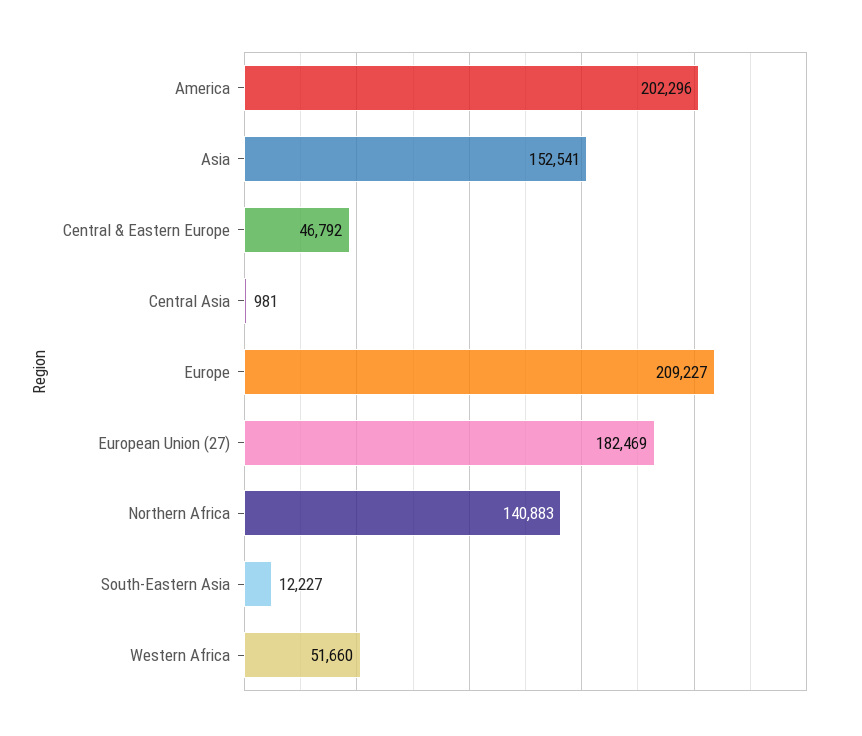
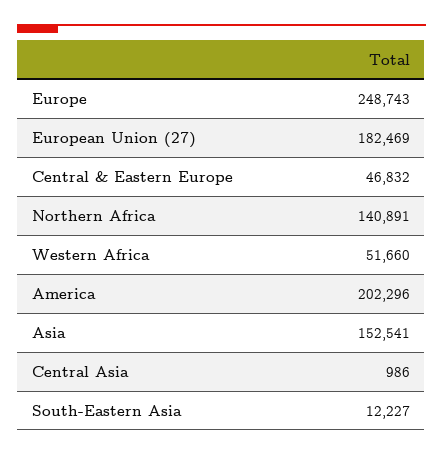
  {
    "America": 202296,
    "Asia": 152541,
-   "Central & Eastern Europe": 46792,
+   "Central & Eastern Europe": 46832,
-   "Central Asia": 981,
+   "Central Asia": 986,
-   "Europe": 209227,
+   "Europe": 248743,
    "European Union (27)": 182469,
-   "Northern Africa": 140883,
+   "Northern Africa": 140891,
    "South-Eastern Asia": 12227,
    "Western Africa": 51660
  }

